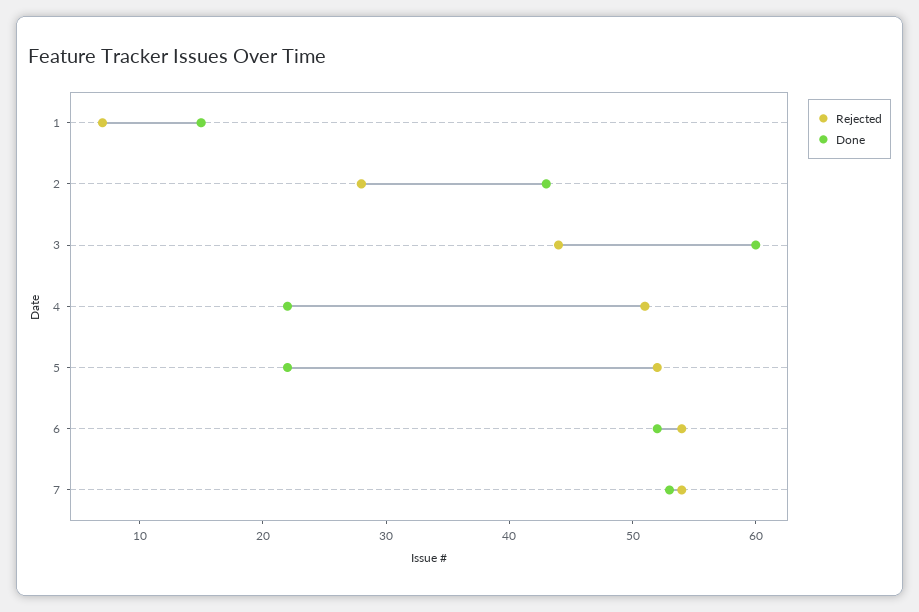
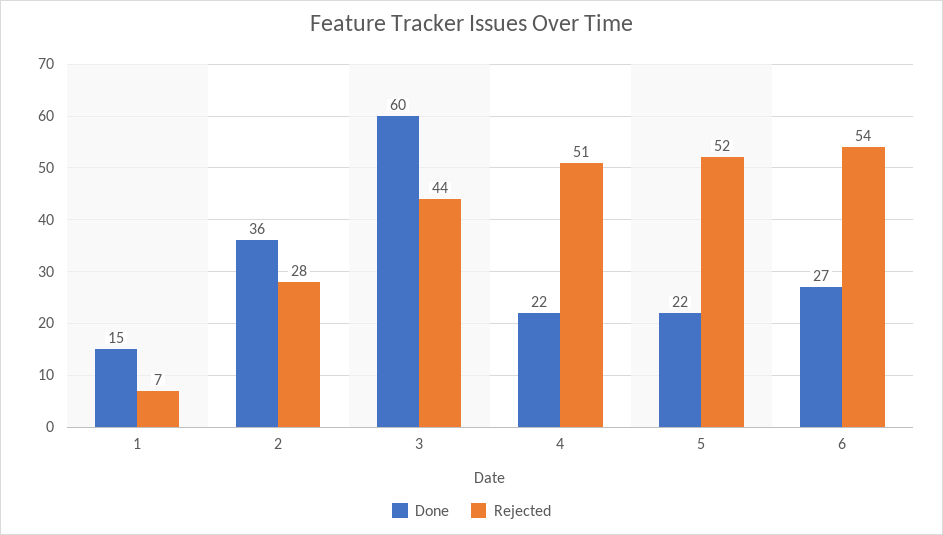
  {
    "Rejected": {
      "1": 7,
      "2": 28,
      "3": 44,
      "4": 51,
      "5": 52,
-     "6": 54,
+     "6": 54
-     "7": 54
    },
    "Done": {
      "1": 15,
-     "2": 43,
+     "2": 36,
      "3": 60,
      "4": 22,
      "5": 22,
-     "6": 52,
+     "6": 27
-     "7": 53
    }
  }

